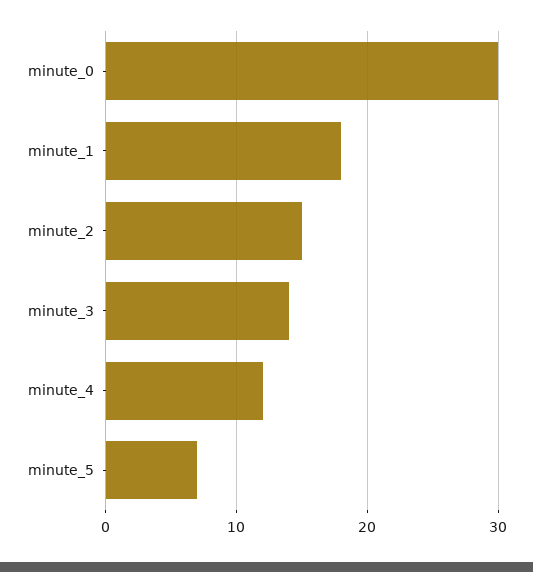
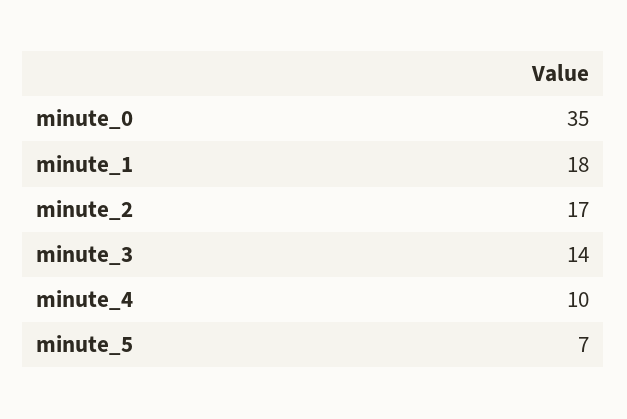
  {
-   "minute_0": 30,
+   "minute_0": 35,
    "minute_1": 18,
-   "minute_2": 15,
+   "minute_2": 17,
    "minute_3": 14,
-   "minute_4": 12,
+   "minute_4": 10,
    "minute_5": 7
  }

